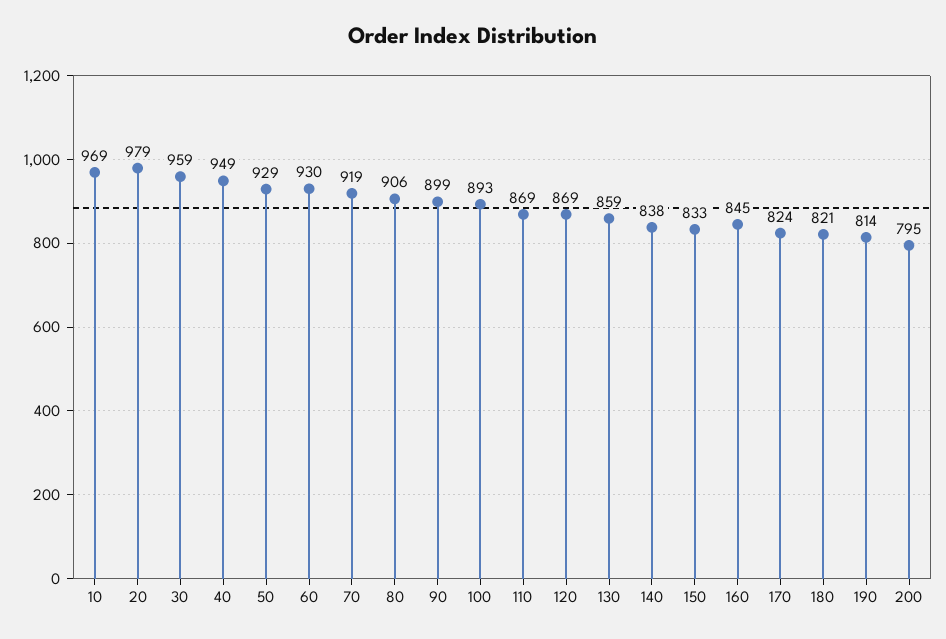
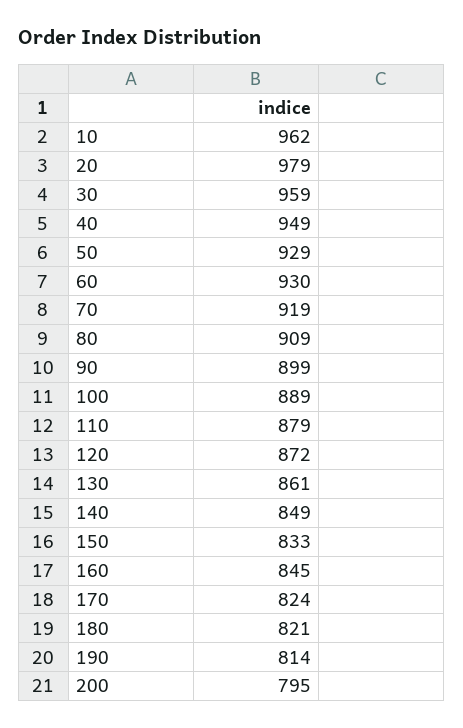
  {
-   "10": 969,
+   "10": 962,
    "20": 979,
    "30": 959,
    "40": 949,
    "50": 929,
    "60": 930,
    "70": 919,
-   "80": 906,
+   "80": 909,
    "90": 899,
-   "100": 893,
+   "100": 889,
-   "110": 869,
+   "110": 879,
-   "120": 869,
+   "120": 872,
-   "130": 859,
+   "130": 861,
-   "140": 838,
+   "140": 849,
    "150": 833,
    "160": 845,
    "170": 824,
    "180": 821,
    "190": 814,
    "200": 795
  }

